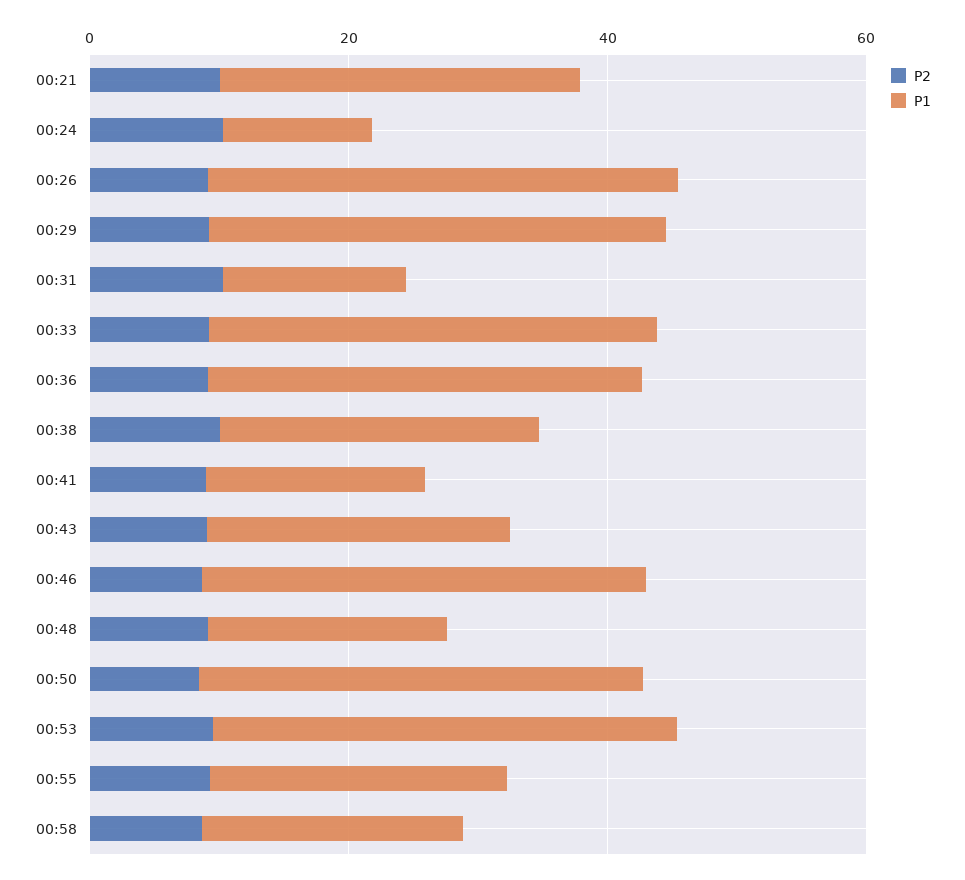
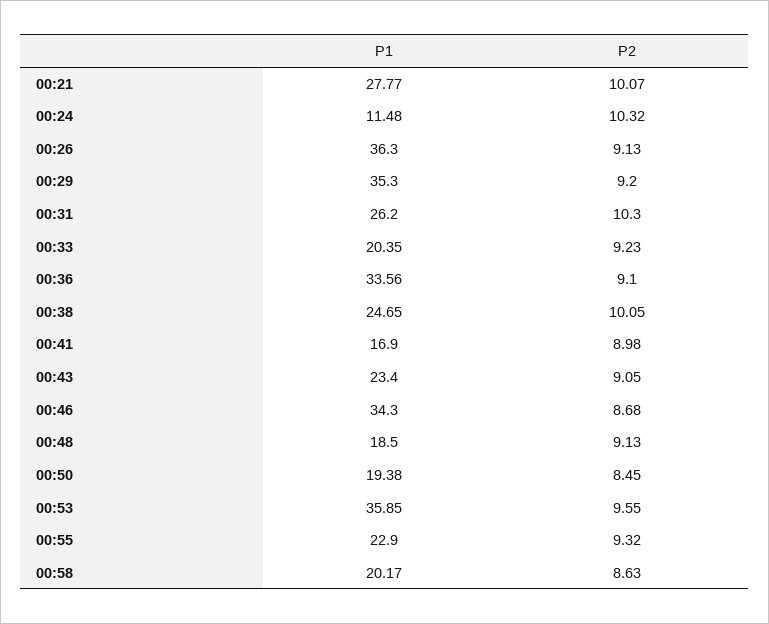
  {
    "P2": {
      "00:21": 10.07,
      "00:24": 10.32,
      "00:26": 9.13,
      "00:29": 9.2,
      "00:31": 10.3,
      "00:33": 9.23,
      "00:36": 9.1,
      "00:38": 10.05,
      "00:41": 8.98,
      "00:43": 9.05,
      "00:46": 8.68,
      "00:48": 9.13,
      "00:50": 8.45,
      "00:53": 9.55,
      "00:55": 9.32,
      "00:58": 8.63
    },
    "P1": {
      "00:21": 27.77,
      "00:24": 11.48,
      "00:26": 36.3,
      "00:29": 35.3,
-     "00:31": 15,
+     "00:31": 26.2,
-     "00:33": 35,
+     "00:33": 20.35,
      "00:36": 33.56,
      "00:38": 24.65,
      "00:41": 16.9,
      "00:43": 23.4,
      "00:46": 34.3,
      "00:48": 18.5,
-     "00:50": 35,
+     "00:50": 19.38,
      "00:53": 35.85,
      "00:55": 22.9,
      "00:58": 20.17
    }
  }

